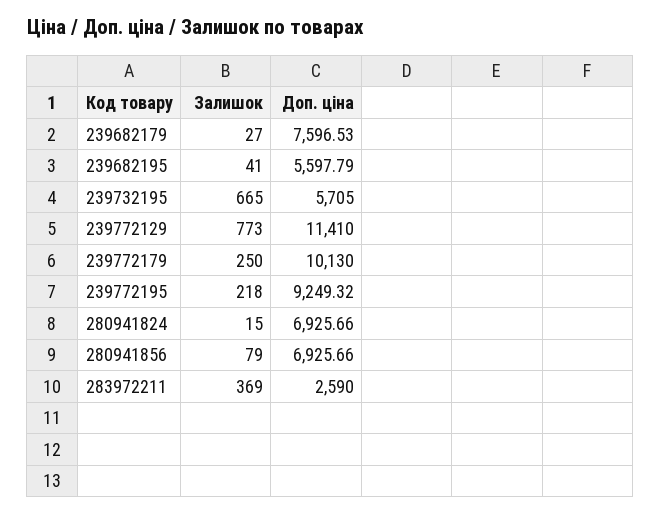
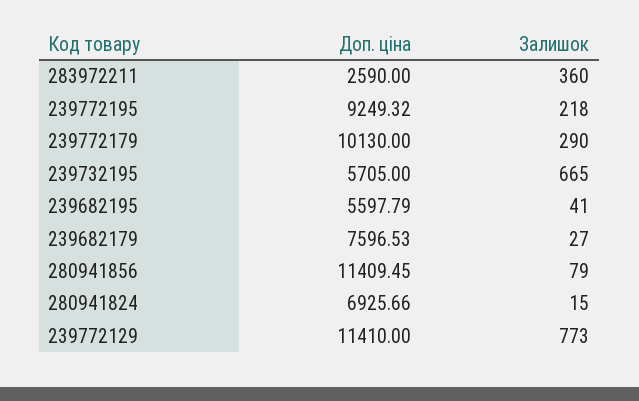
  {
    "Залишок": {
      "239682179": 27,
      "239682195": 41,
      "239732195": 665,
      "239772129": 773,
-     "239772179": 250,
+     "239772179": 290,
      "239772195": 218,
      "280941824": 15,
      "280941856": 79,
-     "283972211": 369
+     "283972211": 360
    },
    "Доп. ціна": {
      "239682179": 7596.53,
      "239682195": 5597.79,
      "239732195": 5705,
      "239772129": 11410,
      "239772179": 10130,
      "239772195": 9249.32,
      "280941824": 6925.66,
-     "280941856": 6925.66,
+     "280941856": 11409.45,
      "283972211": 2590
    }
  }

